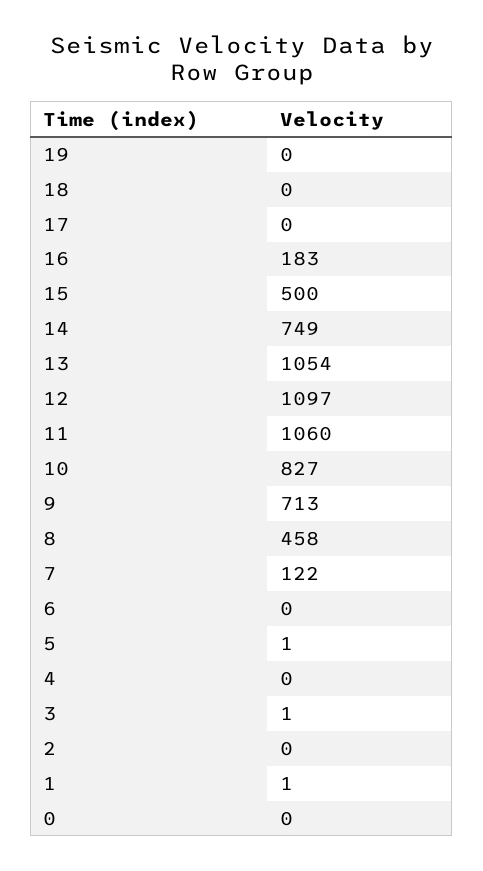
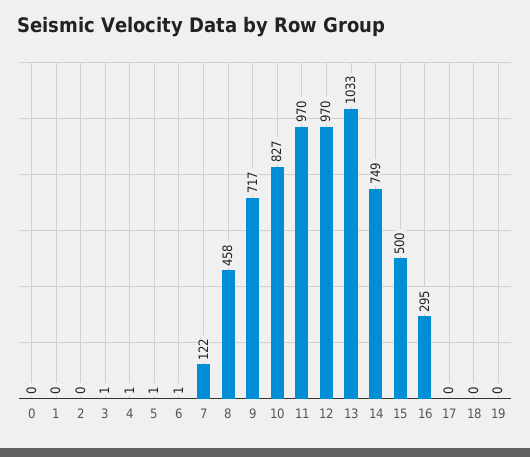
  {
    "19": 0,
    "18": 0,
    "17": 0,
-   "16": 183,
+   "16": 295,
    "15": 500,
    "14": 749,
-   "13": 1054,
+   "13": 1033,
-   "12": 1097,
+   "12": 970,
-   "11": 1060,
+   "11": 970,
    "10": 827,
-   "9": 713,
+   "9": 717,
    "8": 458,
    "7": 122,
-   "6": 0,
+   "6": 1,
    "5": 1,
-   "4": 0,
+   "4": 1,
    "3": 1,
    "2": 0,
-   "1": 1,
+   "1": 0,
    "0": 0
  }

